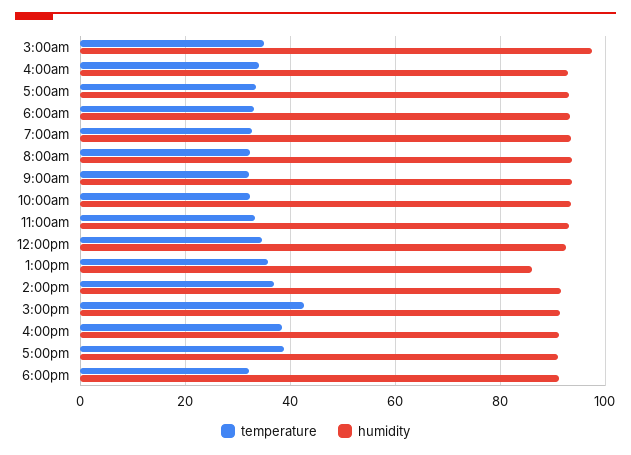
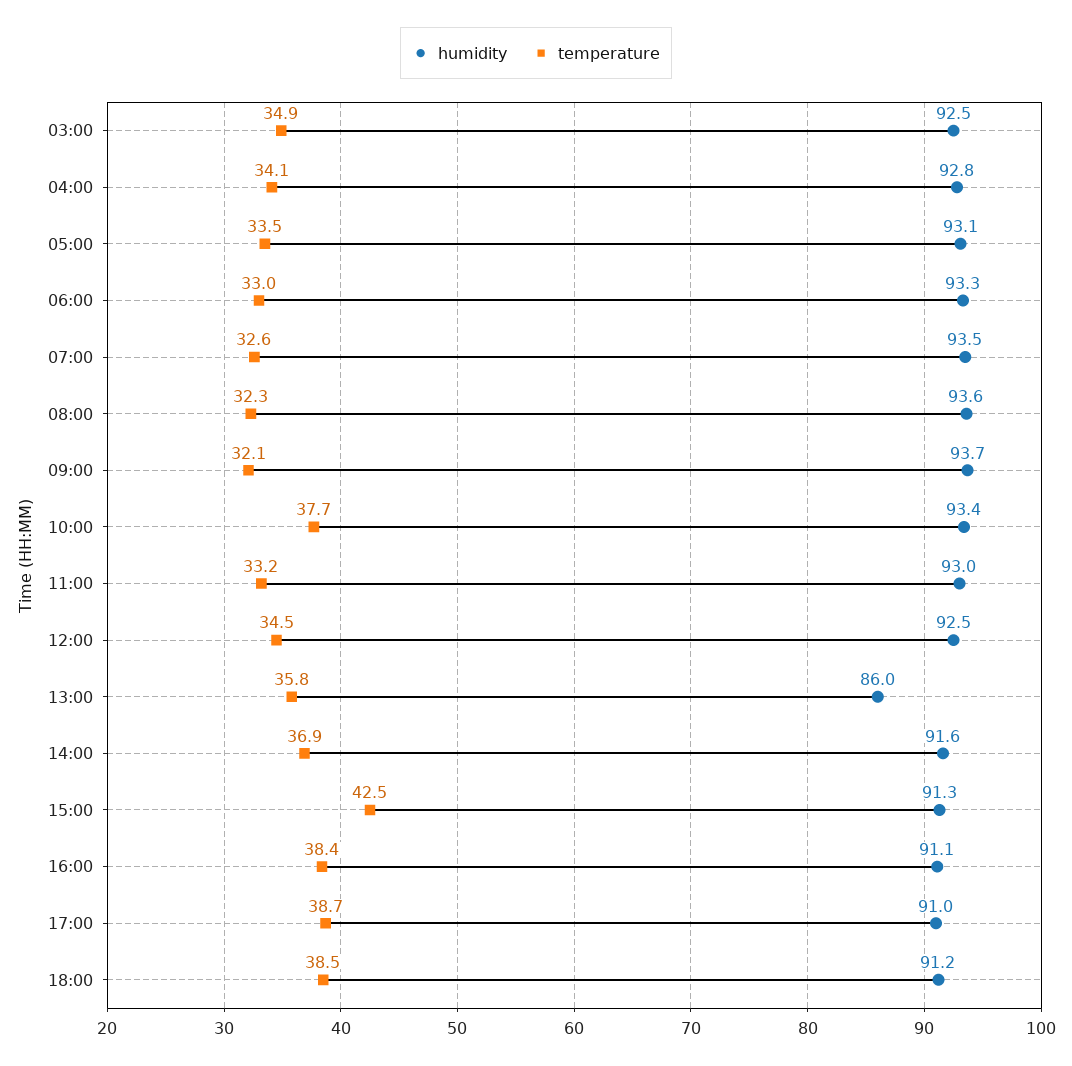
  {
    "temperature": {
      "3:00am": 34.9,
      "4:00am": 34.1,
      "5:00am": 33.5,
      "6:00am": 33,
      "7:00am": 32.6,
      "8:00am": 32.3,
      "9:00am": 32.1,
-     "10:00am": 32,
+     "10:00am": 37.7,
      "11:00am": 33.2,
      "12:00pm": 34.5,
      "1:00pm": 35.8,
      "2:00pm": 36.9,
      "3:00pm": 42.5,
      "4:00pm": 38.4,
      "5:00pm": 38.7,
-     "6:00pm": 32
+     "6:00pm": 38.5
    },
    "humidity": {
-     "3:00am": 98,
+     "3:00am": 92.5,
      "4:00am": 92.8,
      "5:00am": 93.1,
      "6:00am": 93.3,
      "7:00am": 93.5,
      "8:00am": 93.6,
      "9:00am": 93.7,
      "10:00am": 93.4,
      "11:00am": 93,
      "12:00pm": 92.5,
      "1:00pm": 86,
      "2:00pm": 91.6,
      "3:00pm": 91.3,
      "4:00pm": 91.1,
      "5:00pm": 91,
      "6:00pm": 91.2
    }
  }

